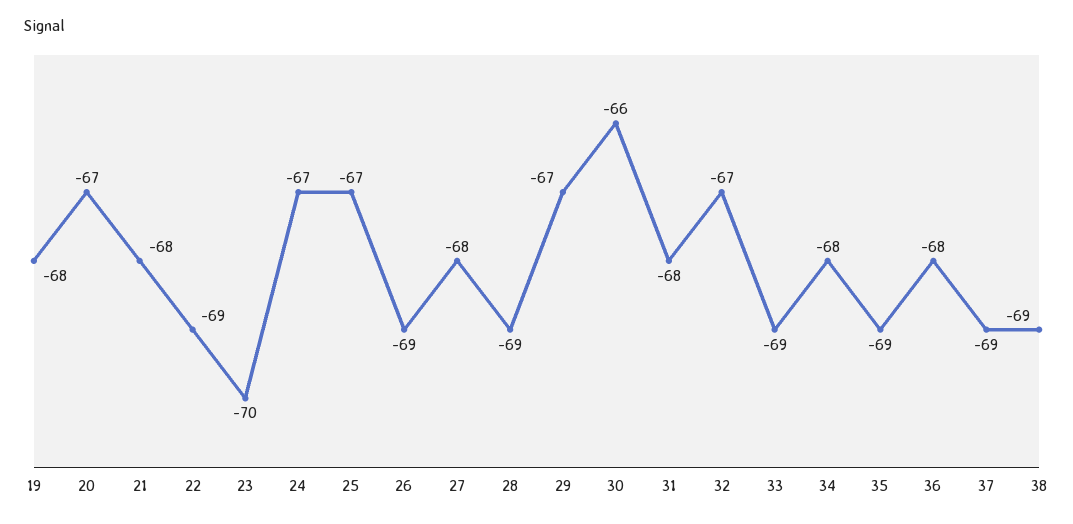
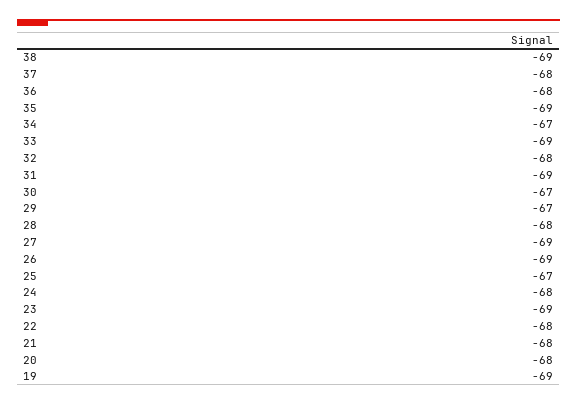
  {
-   "19": -68,
+   "19": -69,
-   "20": -67,
+   "20": -68,
    "21": -68,
-   "22": -69,
+   "22": -68,
-   "23": -70,
+   "23": -69,
-   "24": -67,
+   "24": -68,
    "25": -67,
    "26": -69,
-   "27": -68,
+   "27": -69,
-   "28": -69,
+   "28": -68,
    "29": -67,
-   "30": -66,
+   "30": -67,
-   "31": -68,
+   "31": -69,
-   "32": -67,
+   "32": -68,
    "33": -69,
-   "34": -68,
+   "34": -67,
    "35": -69,
    "36": -68,
-   "37": -69,
+   "37": -68,
    "38": -69
  }

